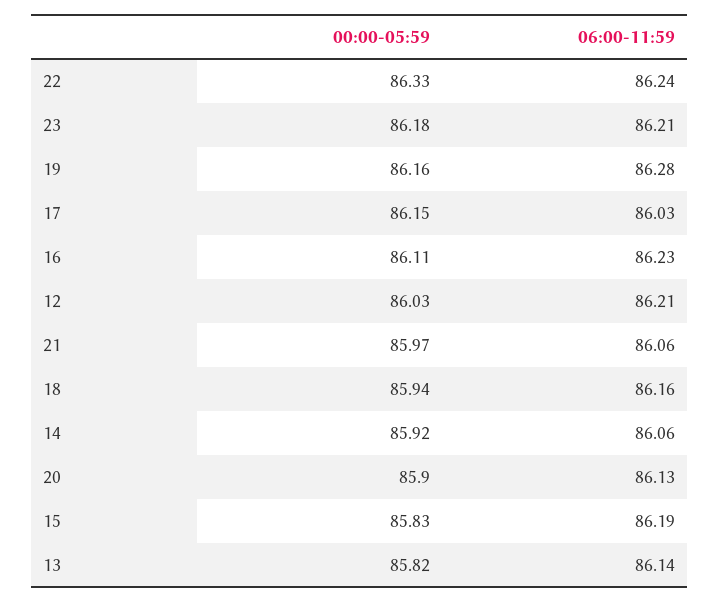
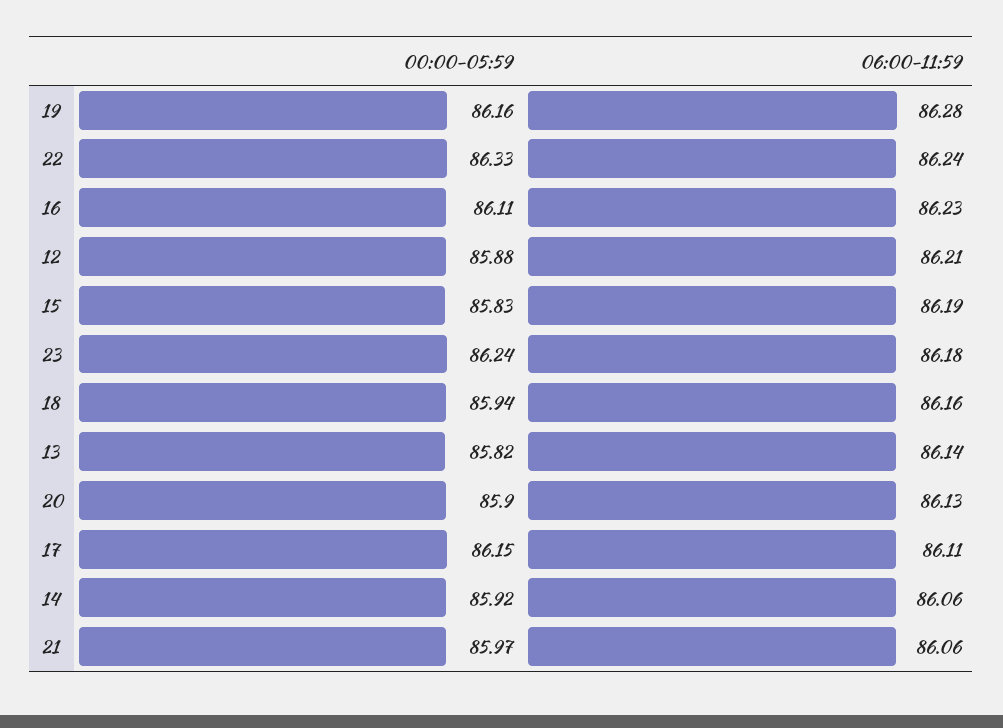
  {
    "00:00-05:59": {
      "22": 86.33,
-     "23": 86.18,
+     "23": 86.24,
      "19": 86.16,
      "17": 86.15,
      "16": 86.11,
-     "12": 86.03,
+     "12": 85.88,
      "21": 85.97,
      "18": 85.94,
      "14": 85.92,
      "20": 85.9,
      "15": 85.83,
      "13": 85.82
    },
    "06:00-11:59": {
      "22": 86.24,
-     "23": 86.21,
+     "23": 86.18,
      "19": 86.28,
-     "17": 86.03,
+     "17": 86.11,
      "16": 86.23,
      "12": 86.21,
      "21": 86.06,
      "18": 86.16,
      "14": 86.06,
      "20": 86.13,
      "15": 86.19,
      "13": 86.14
    }
  }

